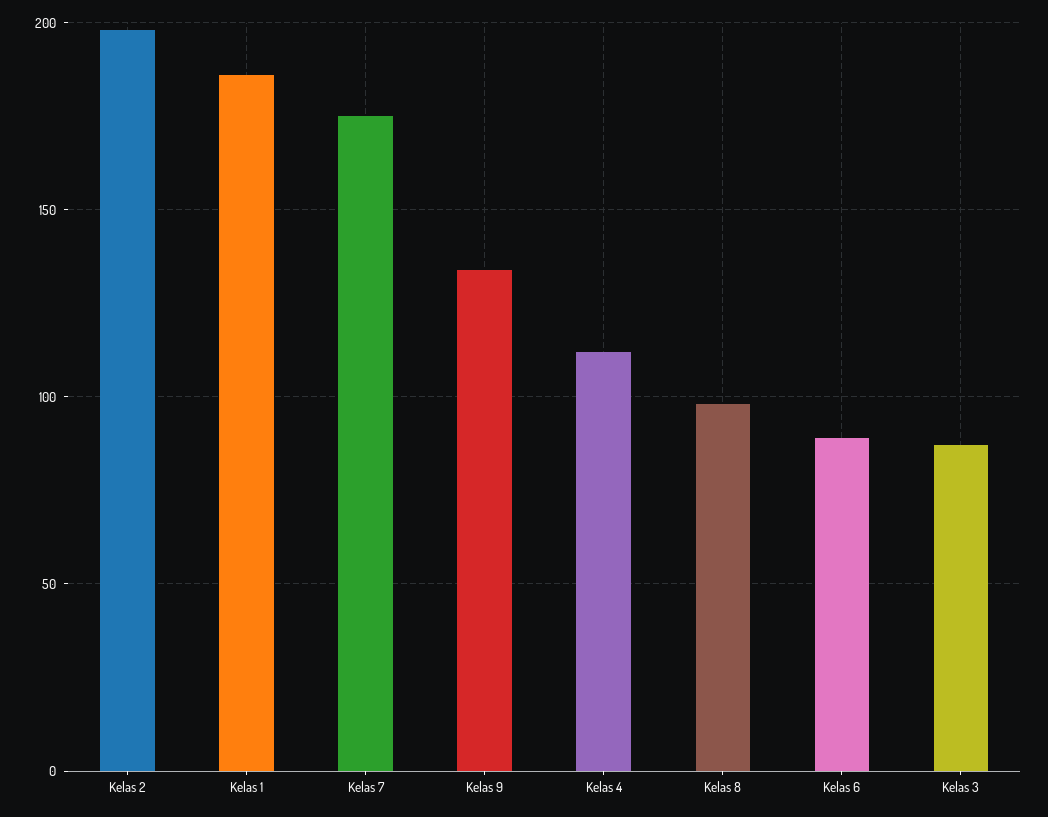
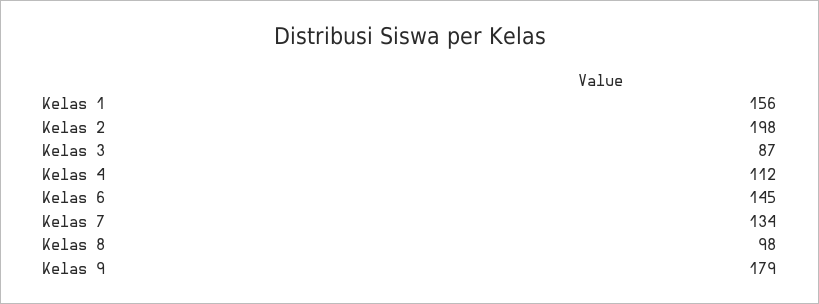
  {
    "Kelas 2": 198,
-   "Kelas 1": 185,
+   "Kelas 1": 156,
-   "Kelas 7": 175,
+   "Kelas 7": 134,
-   "Kelas 9": 135,
+   "Kelas 9": 179,
    "Kelas 4": 112,
    "Kelas 8": 98,
-   "Kelas 6": 90,
+   "Kelas 6": 145,
    "Kelas 3": 87
  }

